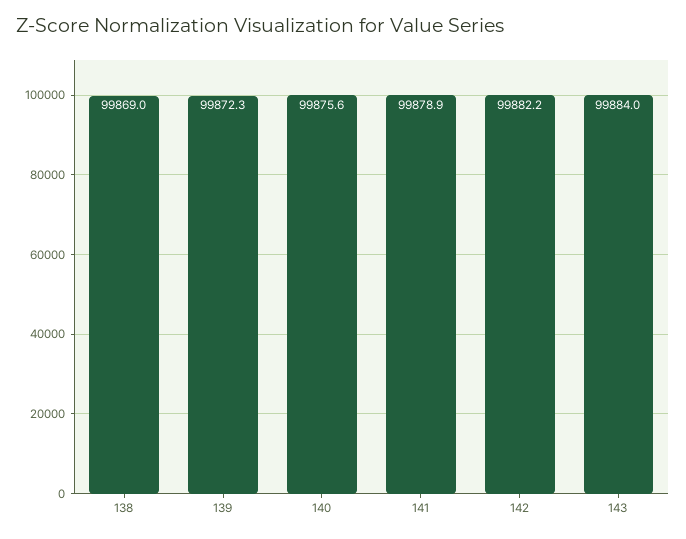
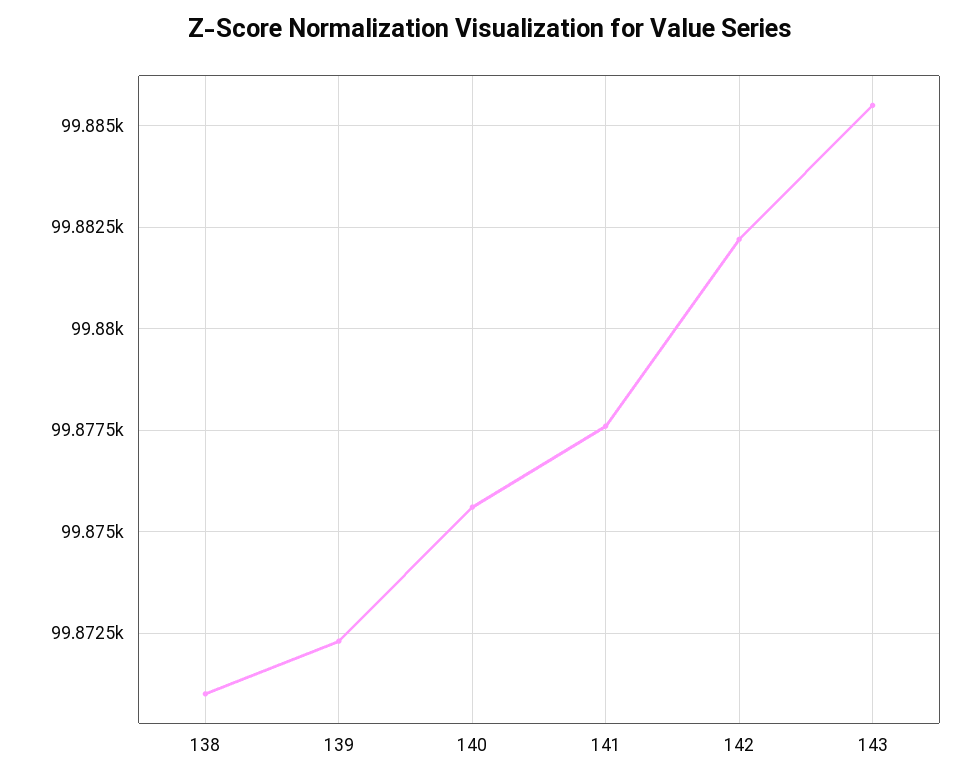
  {
-   "138": 99869,
+   "138": 99871,
    "139": 99872.3,
    "140": 99875.6,
-   "141": 99878.9,
+   "141": 99877.5,
    "142": 99882.2,
-   "143": 99884
+   "143": 99885.5
  }

